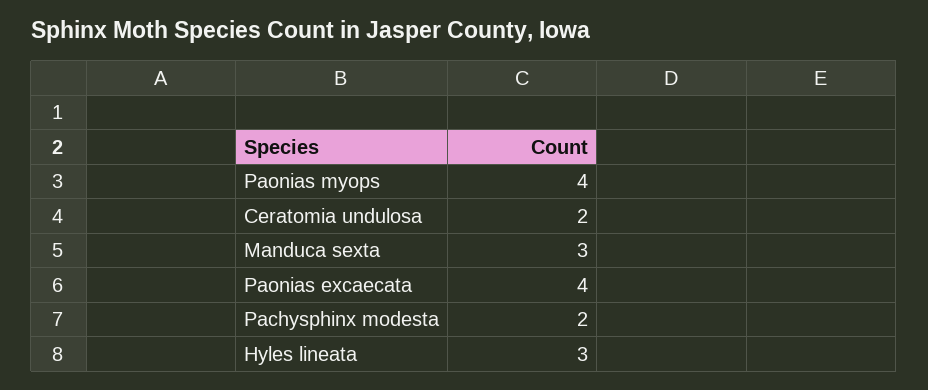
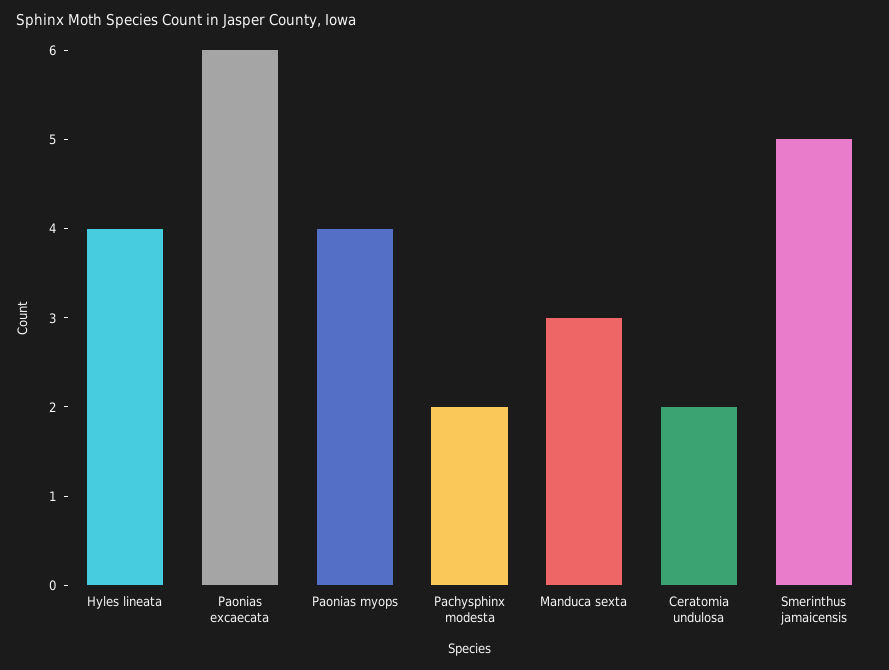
  {
    "Paonias myops": 4,
    "Ceratomia undulosa": 2,
    "Manduca sexta": 3,
-   "Paonias excaecata": 4,
+   "Paonias excaecata": 6,
    "Pachysphinx modesta": 2,
-   "Hyles lineata": 3
+   "Hyles lineata": 4,
+   "Smerinthus jamaicensis": 5
  }

